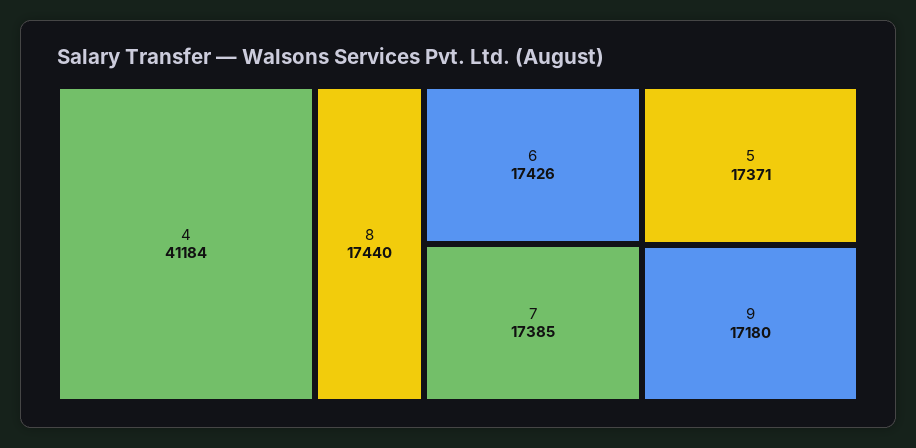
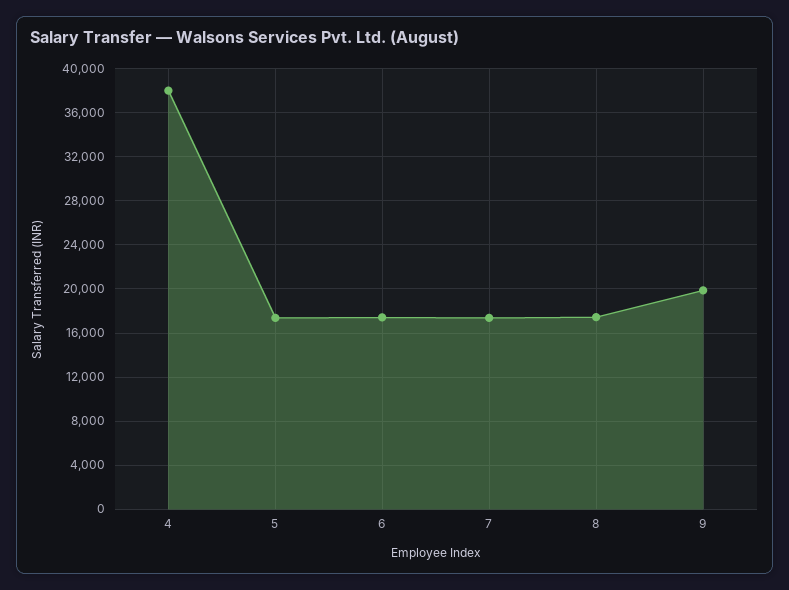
  {
-   "4": 41184,
+   "4": 38000,
    "8": 17440,
    "6": 17426,
    "7": 17385,
    "5": 17371,
-   "9": 17180
+   "9": 20000
  }

